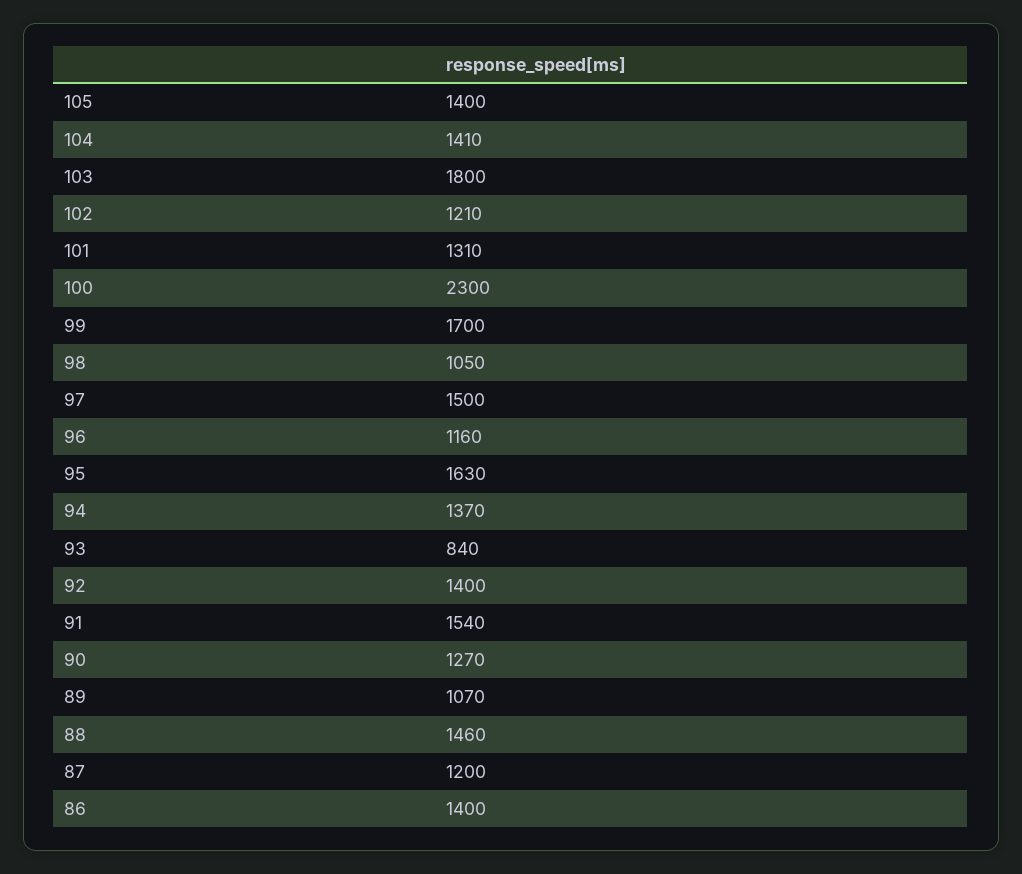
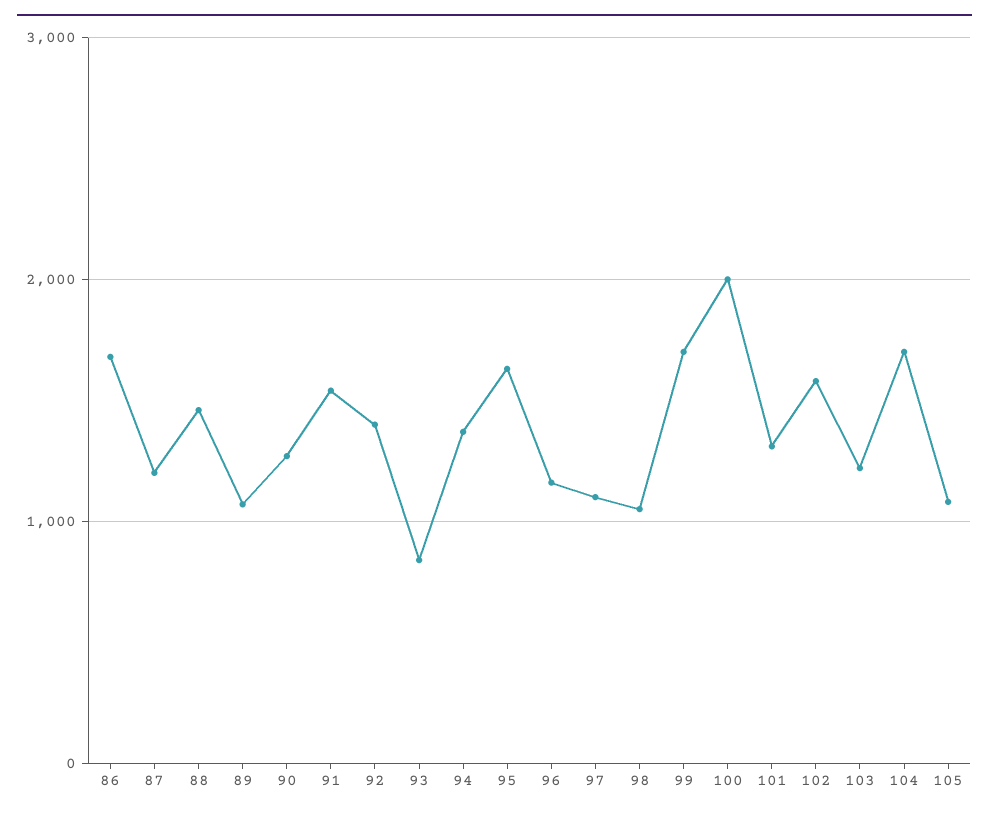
  {
-   "105": 1400,
+   "105": 1100,
-   "104": 1410,
+   "104": 1700,
-   "103": 1800,
+   "103": 1200,
-   "102": 1210,
+   "102": 1600,
    "101": 1310,
-   "100": 2300,
+   "100": 2000,
    "99": 1700,
    "98": 1050,
-   "97": 1500,
+   "97": 1100,
    "96": 1160,
    "95": 1630,
    "94": 1370,
    "93": 840,
    "92": 1400,
    "91": 1540,
    "90": 1270,
    "89": 1070,
    "88": 1460,
    "87": 1200,
-   "86": 1400
+   "86": 1700
  }

